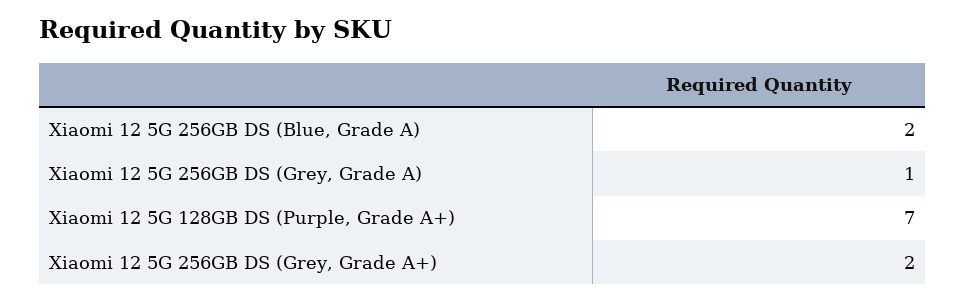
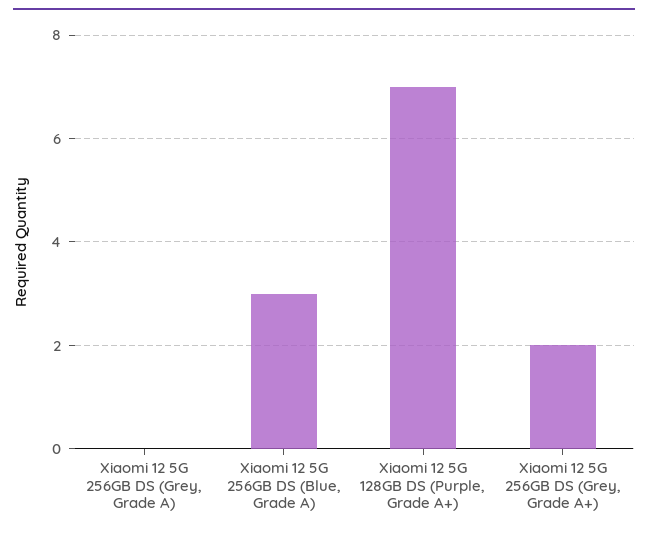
  {
-   "Xiaomi 12 5G 256GB DS (Blue, Grade A)": 2,
+   "Xiaomi 12 5G 256GB DS (Blue, Grade A)": 3,
-   "Xiaomi 12 5G 256GB DS (Grey, Grade A)": 1,
+   "Xiaomi 12 5G 256GB DS (Grey, Grade A)": 0,
    "Xiaomi 12 5G 128GB DS (Purple, Grade A+)": 7,
    "Xiaomi 12 5G 256GB DS (Grey, Grade A+)": 2
  }

